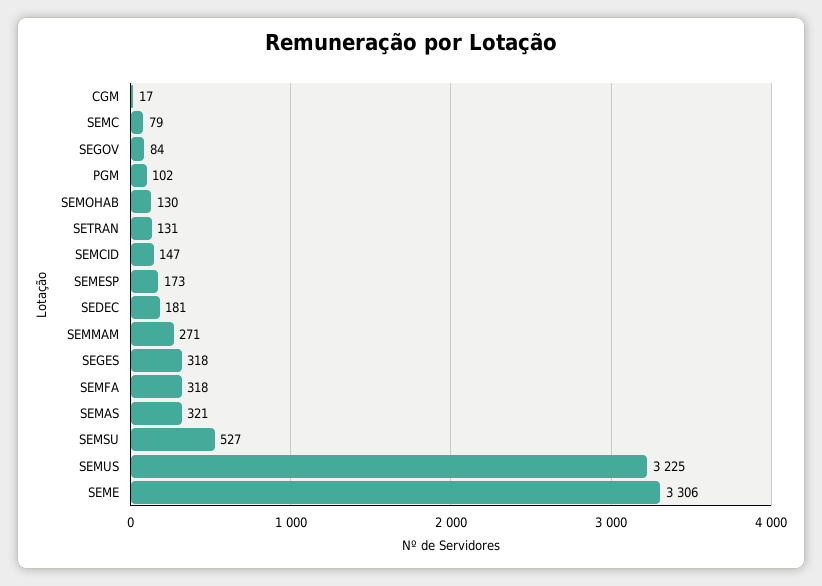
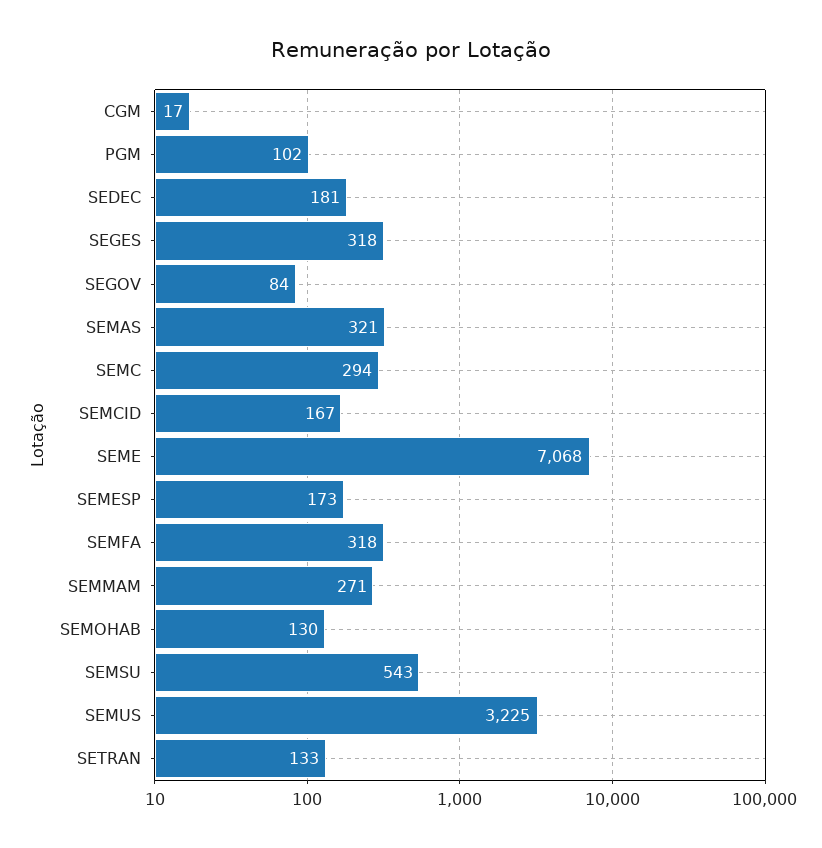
  {
    "CGM": 17,
-   "SEMC": 79,
+   "SEMC": 294,
    "SEGOV": 84,
    "PGM": 102,
    "SEMOHAB": 130,
-   "SETRAN": 131,
+   "SETRAN": 133,
-   "SEMCID": 147,
+   "SEMCID": 167,
    "SEMESP": 173,
    "SEDEC": 181,
    "SEMMAM": 271,
    "SEGES": 318,
    "SEMFA": 318,
    "SEMAS": 321,
-   "SEMSU": 527,
+   "SEMSU": 543,
    "SEMUS": 3225,
-   "SEME": 3306
+   "SEME": 7068
  }

